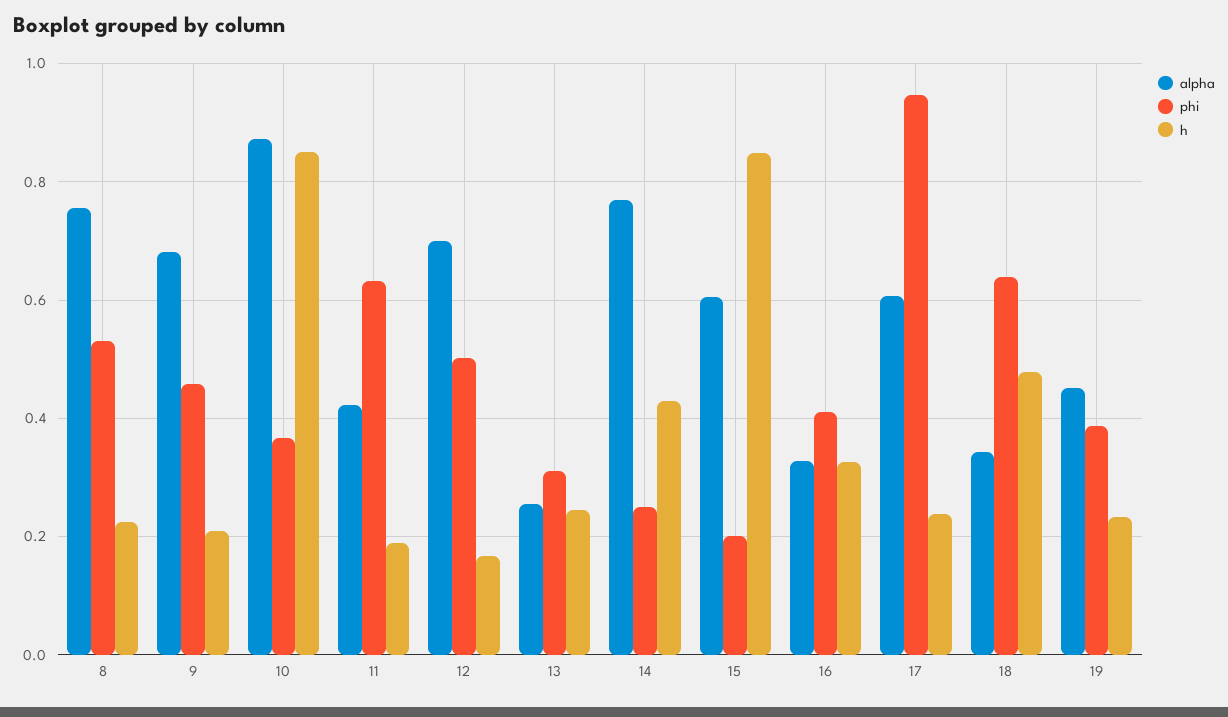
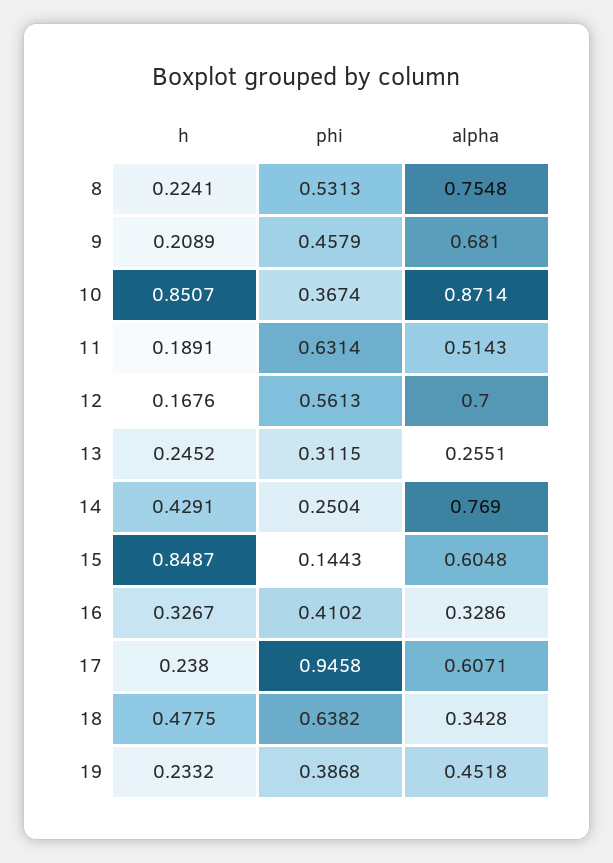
  {
    "alpha": {
      "8": 0.7548,
      "9": 0.681,
      "10": 0.8714,
-     "11": 0.42,
+     "11": 0.5143,
      "12": 0.7,
      "13": 0.2551,
      "14": 0.769,
      "15": 0.6048,
      "16": 0.3286,
      "17": 0.6071,
      "18": 0.3428,
      "19": 0.4518
    },
    "phi": {
      "8": 0.5313,
      "9": 0.4579,
      "10": 0.3674,
      "11": 0.6314,
-     "12": 0.5,
+     "12": 0.5613,
      "13": 0.3115,
      "14": 0.2504,
-     "15": 0.2,
+     "15": 0.1443,
      "16": 0.4102,
      "17": 0.9458,
      "18": 0.6382,
      "19": 0.3868
    },
    "h": {
      "8": 0.2241,
      "9": 0.2089,
      "10": 0.8507,
      "11": 0.1891,
      "12": 0.1676,
      "13": 0.2452,
      "14": 0.4291,
      "15": 0.8487,
      "16": 0.3267,
      "17": 0.238,
      "18": 0.4775,
      "19": 0.2332
    }
  }

